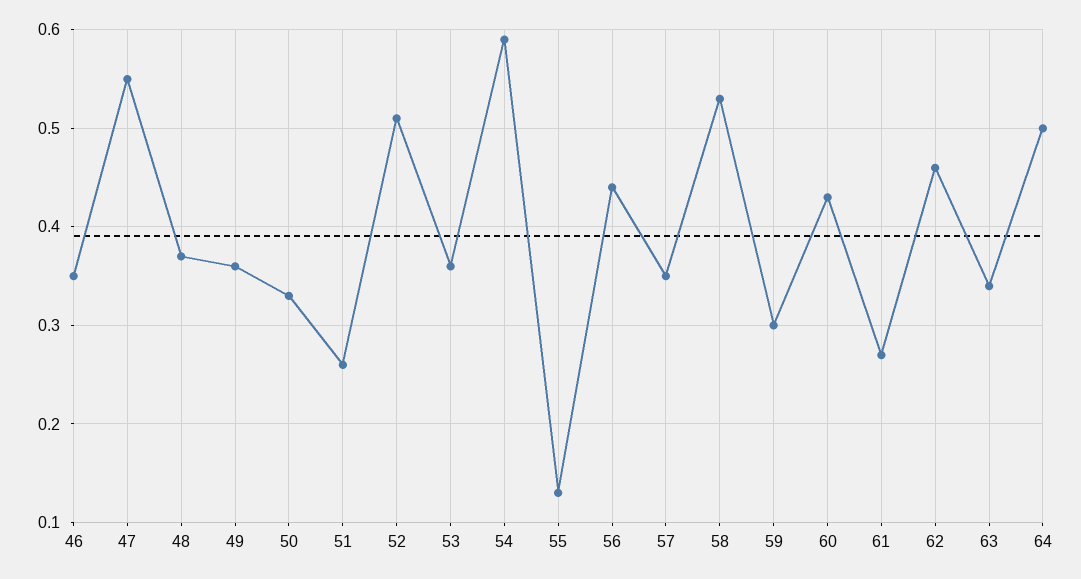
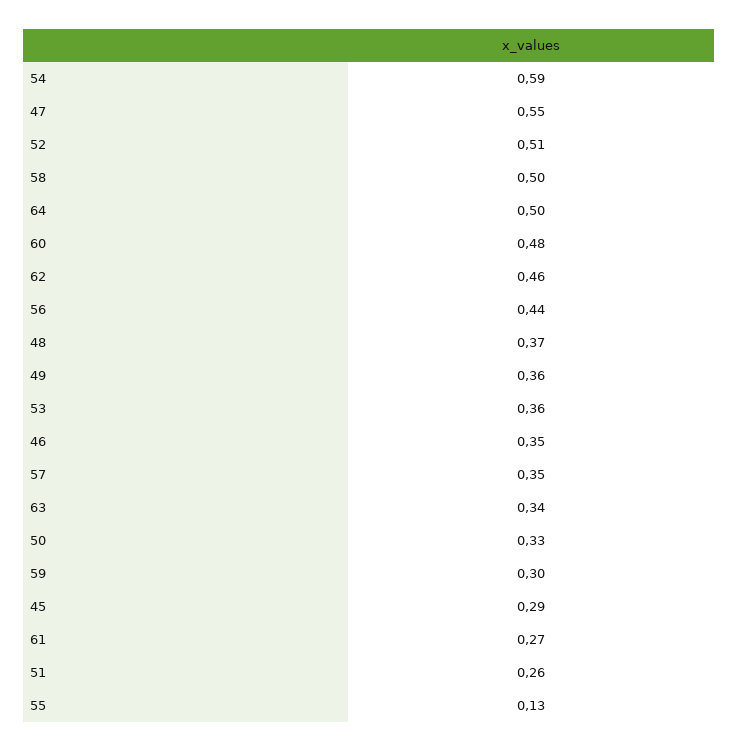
  {
    "46": 0.35,
    "47": 0.55,
    "48": 0.37,
    "49": 0.36,
    "50": 0.33,
    "51": 0.26,
    "52": 0.51,
    "53": 0.36,
    "54": 0.59,
    "55": 0.13,
    "56": 0.44,
    "57": 0.35,
-   "58": 0.53,
+   "58": 0.5,
    "59": 0.3,
-   "60": 0.43,
+   "60": 0.48,
    "61": 0.27,
    "62": 0.46,
    "63": 0.34,
-   "64": 0.5
+   "64": 0.5,
+   "45": 0.29
  }

